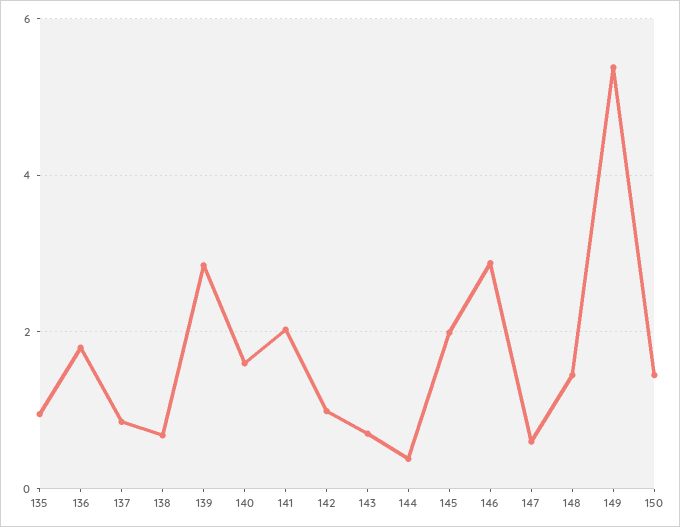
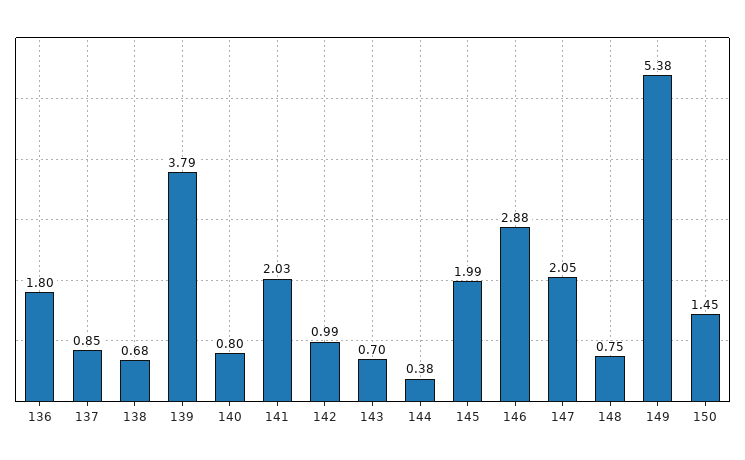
  {
-   "135": 1,
    "136": 1.8,
    "137": 0.85,
    "138": 0.68,
-   "139": 2.8,
+   "139": 3.79,
-   "140": 1.6,
+   "140": 0.8,
    "141": 2.03,
    "142": 0.99,
    "143": 0.7,
    "144": 0.38,
    "145": 1.99,
    "146": 2.88,
-   "147": 0.6,
+   "147": 2.05,
-   "148": 1.4,
+   "148": 0.75,
    "149": 5.38,
    "150": 1.45
  }

